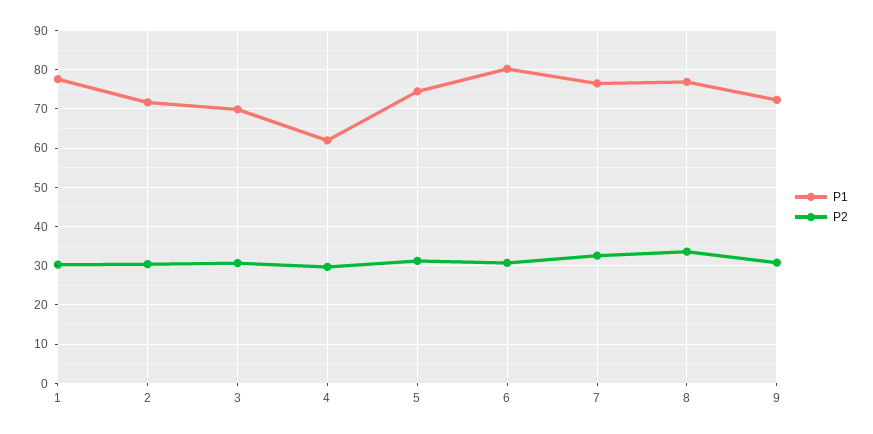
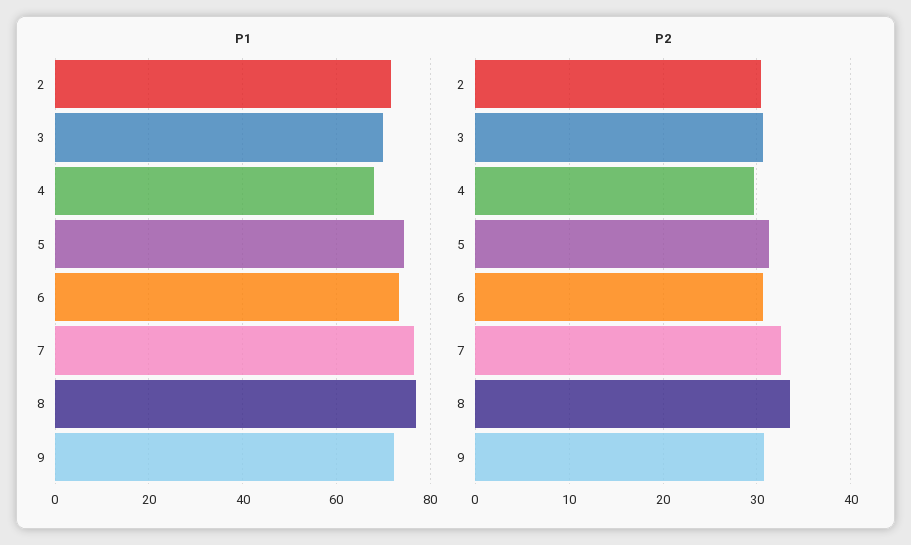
  {
    "P1": {
-     "1": 78,
      "2": 72,
      "3": 70,
-     "4": 62,
+     "4": 68,
      "5": 74,
-     "6": 80,
+     "6": 74,
      "7": 76,
      "8": 76,
      "9": 72
    },
    "P2": {
-     "1": 30,
      "2": 30,
      "3": 31,
      "4": 30,
      "5": 31,
      "6": 31,
      "7": 33,
      "8": 34,
      "9": 31
    }
  }

